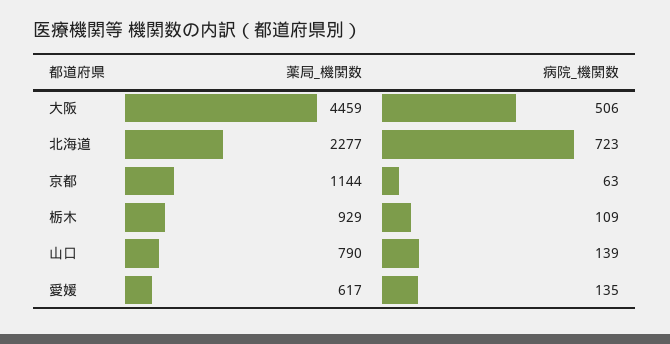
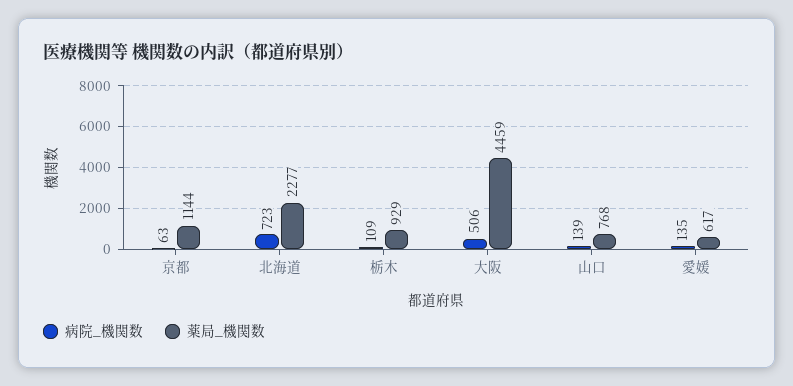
  {
    "薬局_機関数": {
      "大阪": 4459,
      "北海道": 2277,
      "京都": 1144,
      "栃木": 929,
-     "山口": 790,
+     "山口": 768,
      "愛媛": 617
    },
    "病院_機関数": {
      "大阪": 506,
      "北海道": 723,
      "京都": 63,
      "栃木": 109,
      "山口": 139,
      "愛媛": 135
    }
  }

